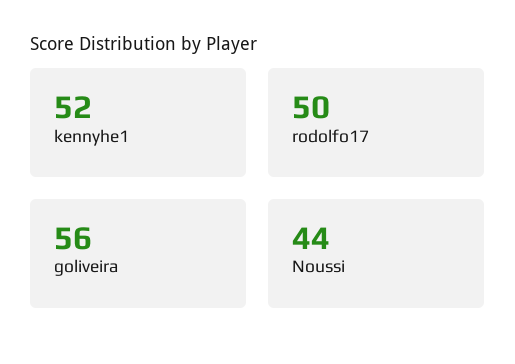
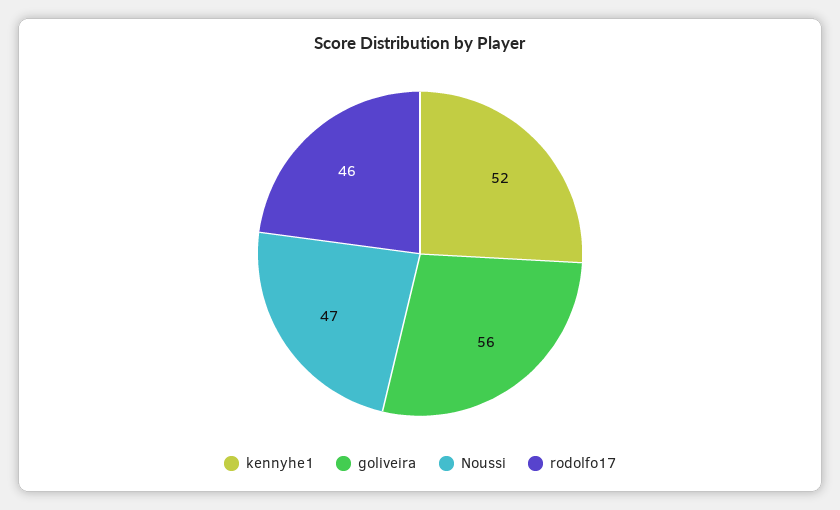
  {
    "kennyhe1": 52,
-   "rodolfo17": 50,
+   "rodolfo17": 46,
    "goliveira": 56,
-   "Noussi": 44
+   "Noussi": 47
  }

